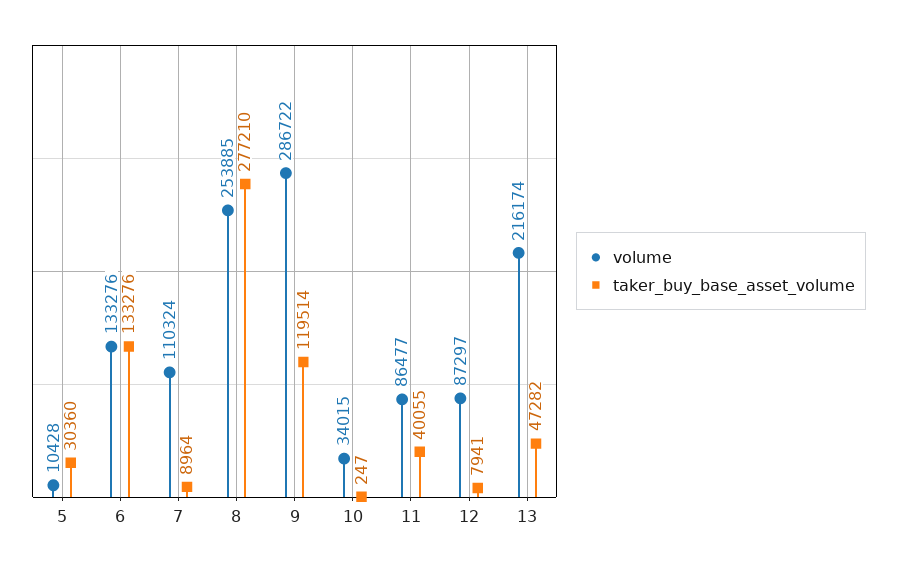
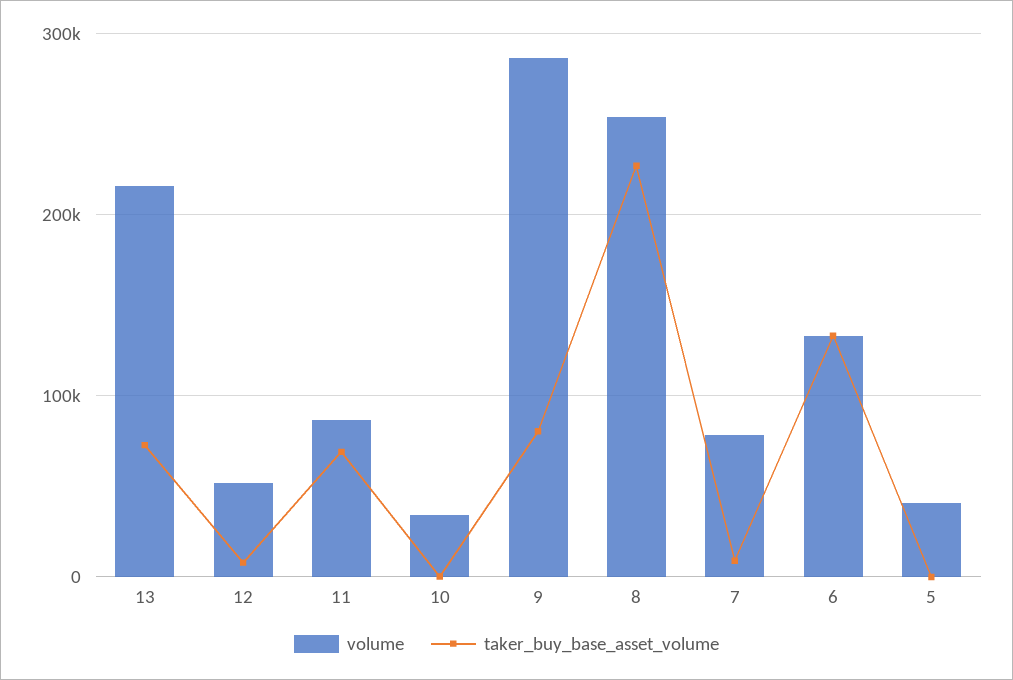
  {
    "volume": {
-     "5": 10428,
+     "5": 40000,
      "6": 133276,
-     "7": 110324,
+     "7": 80000,
      "8": 253885,
      "9": 286722,
      "10": 34015,
      "11": 86477,
-     "12": 87297,
+     "12": 50000,
      "13": 216174
    },
    "taker_buy_base_asset_volume": {
-     "5": 30360,
+     "5": 0,
      "6": 133276,
      "7": 8964,
-     "8": 277210,
+     "8": 230000,
-     "9": 119514,
+     "9": 80000,
      "10": 247,
-     "11": 40055,
+     "11": 70000,
      "12": 7941,
-     "13": 47282
+     "13": 70000
    }
  }

